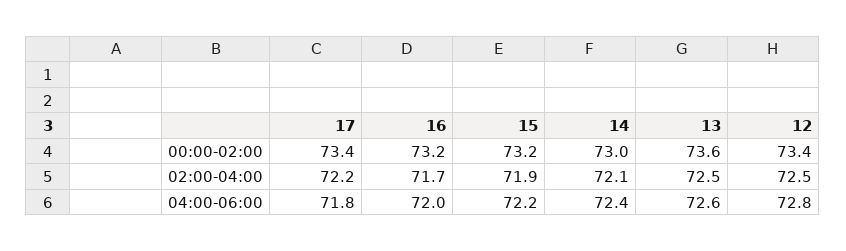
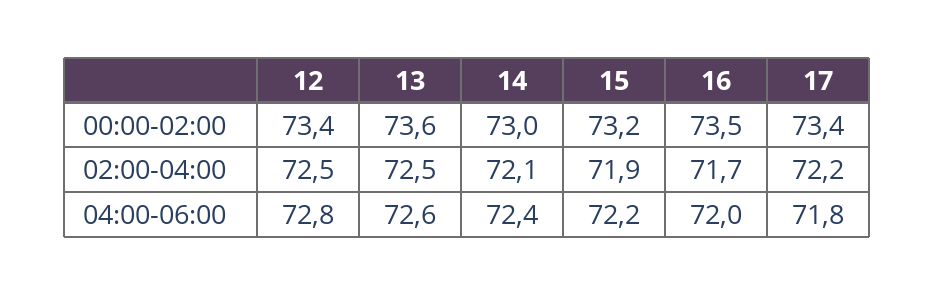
  {
    "17": {
      "00:00-02:00": 73.4,
      "02:00-04:00": 72.2,
      "04:00-06:00": 71.8
    },
    "16": {
-     "00:00-02:00": 73.2,
+     "00:00-02:00": 73.5,
      "02:00-04:00": 71.7,
      "04:00-06:00": 72
    },
    "15": {
      "00:00-02:00": 73.2,
      "02:00-04:00": 71.9,
      "04:00-06:00": 72.2
    },
    "14": {
      "00:00-02:00": 73,
      "02:00-04:00": 72.1,
      "04:00-06:00": 72.4
    },
    "13": {
      "00:00-02:00": 73.6,
      "02:00-04:00": 72.5,
      "04:00-06:00": 72.6
    },
    "12": {
      "00:00-02:00": 73.4,
      "02:00-04:00": 72.5,
      "04:00-06:00": 72.8
    }
  }

